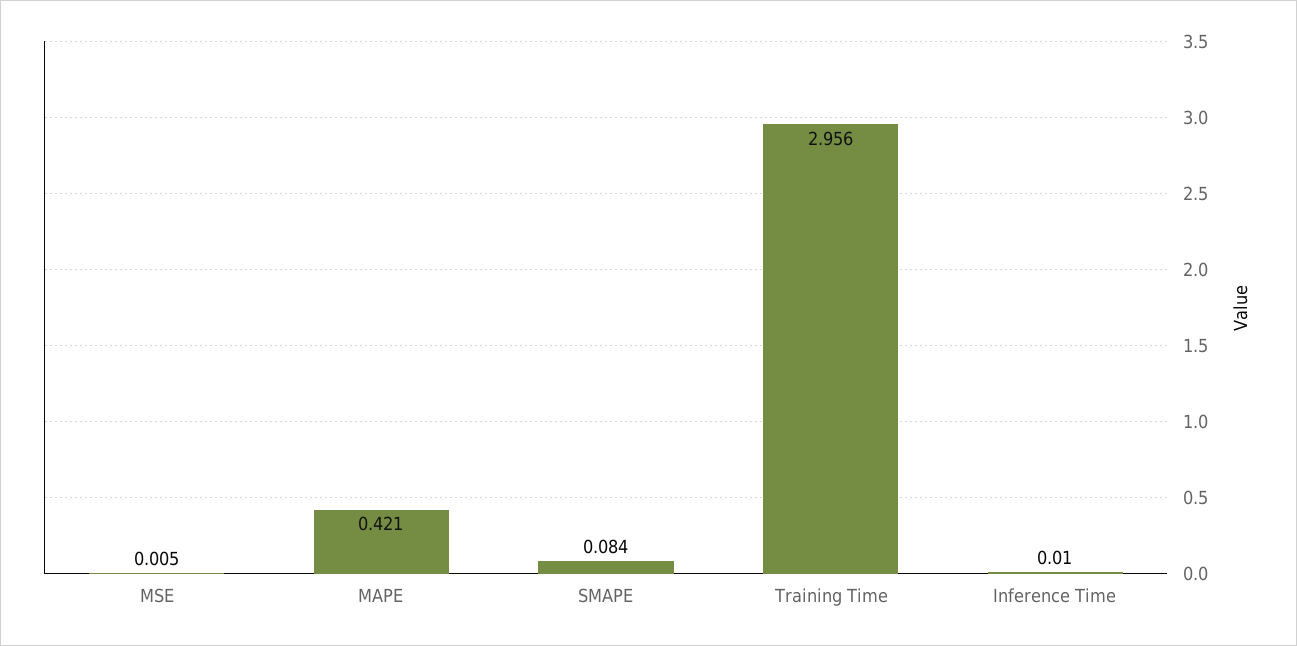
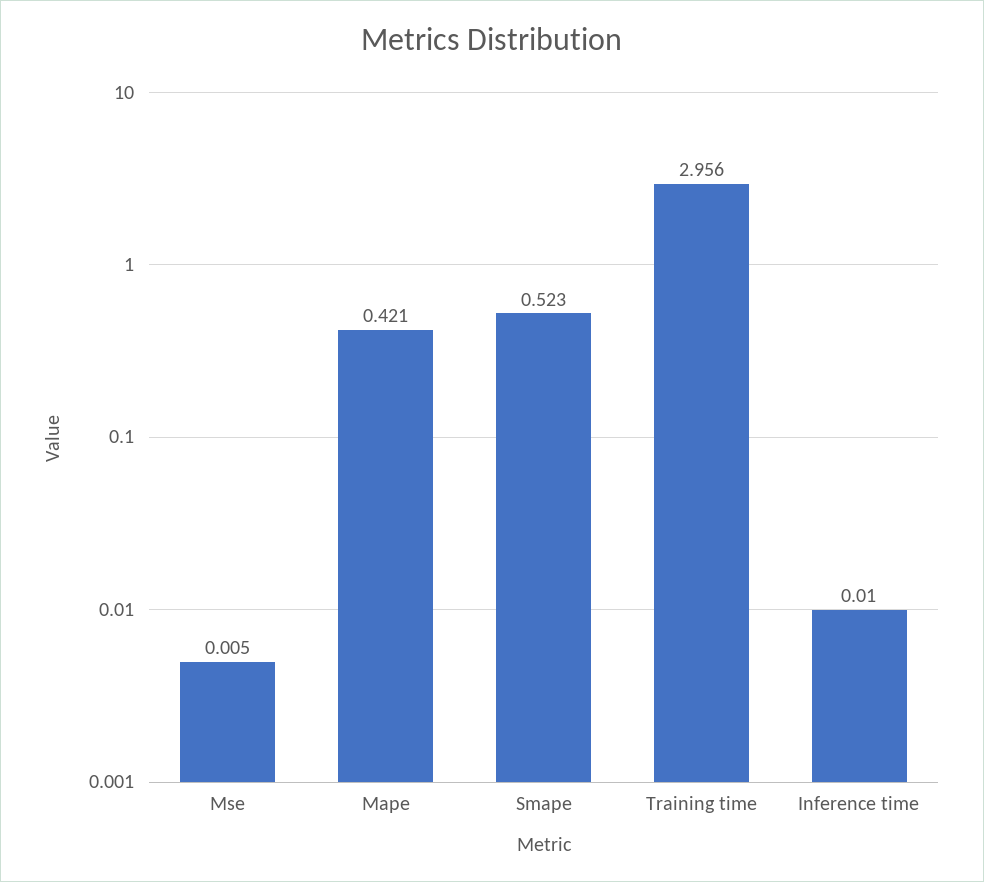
  {
    "MSE": 0.005,
    "MAPE": 0.421,
-   "SMAPE": 0.084,
+   "SMAPE": 0.523,
    "Training Time": 2.956,
    "Inference Time": 0.01
  }

